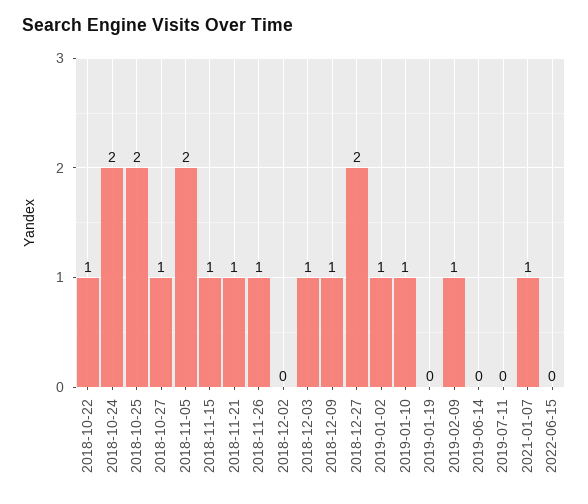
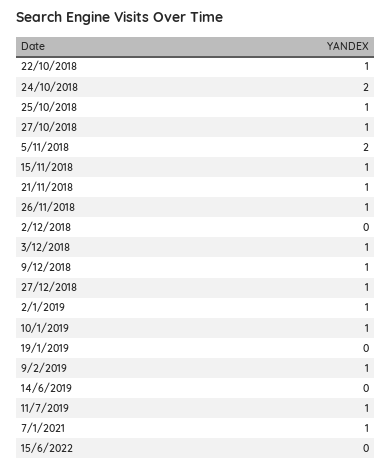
  {
    "2018-10-22": 1,
    "2018-10-24": 2,
-   "2018-10-25": 2,
+   "2018-10-25": 1,
    "2018-10-27": 1,
    "2018-11-05": 2,
    "2018-11-15": 1,
    "2018-11-21": 1,
    "2018-11-26": 1,
    "2018-12-02": 0,
    "2018-12-03": 1,
    "2018-12-09": 1,
-   "2018-12-27": 2,
+   "2018-12-27": 1,
    "2019-01-02": 1,
    "2019-01-10": 1,
    "2019-01-19": 0,
    "2019-02-09": 1,
    "2019-06-14": 0,
-   "2019-07-11": 0,
+   "2019-07-11": 1,
    "2021-01-07": 1,
    "2022-06-15": 0
  }

